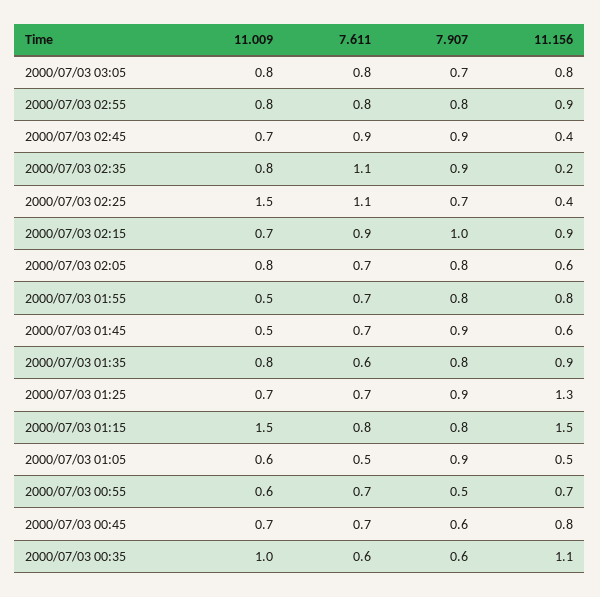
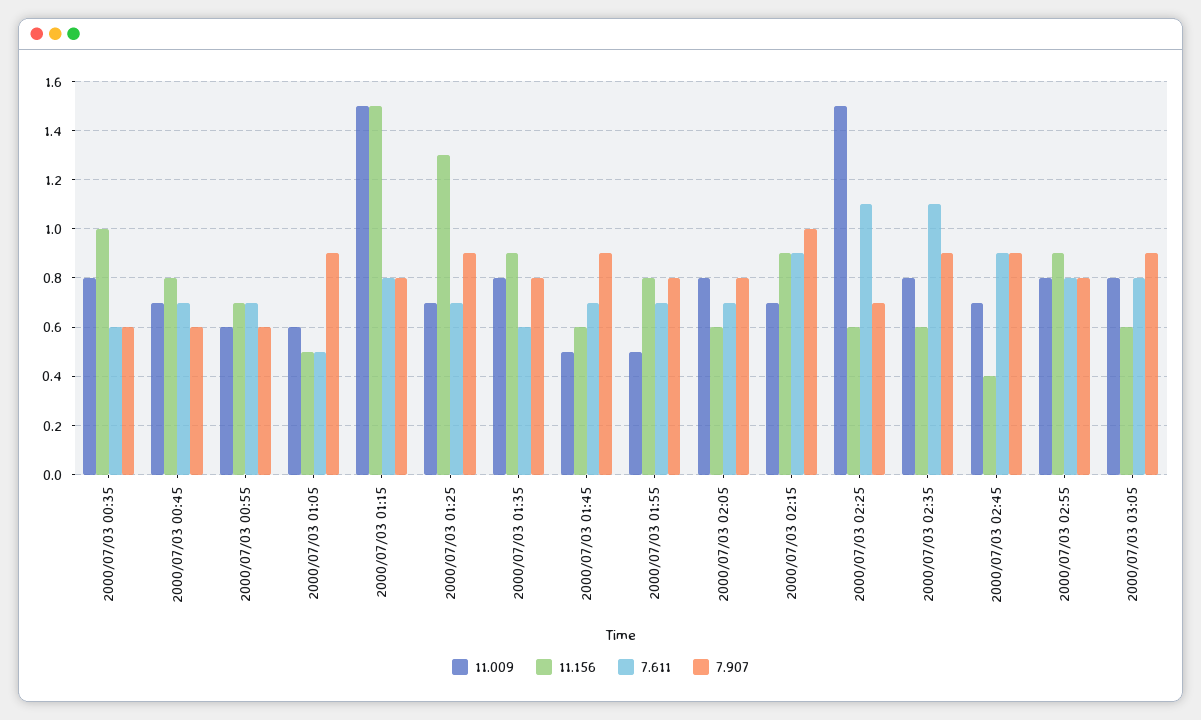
  {
    "11.009": {
      "2000/07/03 03:05": 0.8,
      "2000/07/03 02:55": 0.8,
      "2000/07/03 02:45": 0.7,
      "2000/07/03 02:35": 0.8,
      "2000/07/03 02:25": 1.5,
      "2000/07/03 02:15": 0.7,
      "2000/07/03 02:05": 0.8,
      "2000/07/03 01:55": 0.5,
      "2000/07/03 01:45": 0.5,
      "2000/07/03 01:35": 0.8,
      "2000/07/03 01:25": 0.7,
      "2000/07/03 01:15": 1.5,
      "2000/07/03 01:05": 0.6,
      "2000/07/03 00:55": 0.6,
      "2000/07/03 00:45": 0.7,
-     "2000/07/03 00:35": 1
+     "2000/07/03 00:35": 0.8
    },
    "7.611": {
      "2000/07/03 03:05": 0.8,
      "2000/07/03 02:55": 0.8,
      "2000/07/03 02:45": 0.9,
      "2000/07/03 02:35": 1.1,
      "2000/07/03 02:25": 1.1,
      "2000/07/03 02:15": 0.9,
      "2000/07/03 02:05": 0.7,
      "2000/07/03 01:55": 0.7,
      "2000/07/03 01:45": 0.7,
      "2000/07/03 01:35": 0.6,
      "2000/07/03 01:25": 0.7,
      "2000/07/03 01:15": 0.8,
      "2000/07/03 01:05": 0.5,
      "2000/07/03 00:55": 0.7,
      "2000/07/03 00:45": 0.7,
      "2000/07/03 00:35": 0.6
    },
    "7.907": {
-     "2000/07/03 03:05": 0.7,
+     "2000/07/03 03:05": 0.9,
      "2000/07/03 02:55": 0.8,
      "2000/07/03 02:45": 0.9,
      "2000/07/03 02:35": 0.9,
      "2000/07/03 02:25": 0.7,
      "2000/07/03 02:15": 1,
      "2000/07/03 02:05": 0.8,
      "2000/07/03 01:55": 0.8,
      "2000/07/03 01:45": 0.9,
      "2000/07/03 01:35": 0.8,
      "2000/07/03 01:25": 0.9,
      "2000/07/03 01:15": 0.8,
      "2000/07/03 01:05": 0.9,
-     "2000/07/03 00:55": 0.5,
+     "2000/07/03 00:55": 0.6,
      "2000/07/03 00:45": 0.6,
      "2000/07/03 00:35": 0.6
    },
    "11.156": {
-     "2000/07/03 03:05": 0.8,
+     "2000/07/03 03:05": 0.6,
      "2000/07/03 02:55": 0.9,
      "2000/07/03 02:45": 0.4,
-     "2000/07/03 02:35": 0.2,
+     "2000/07/03 02:35": 0.6,
-     "2000/07/03 02:25": 0.4,
+     "2000/07/03 02:25": 0.6,
      "2000/07/03 02:15": 0.9,
      "2000/07/03 02:05": 0.6,
      "2000/07/03 01:55": 0.8,
      "2000/07/03 01:45": 0.6,
      "2000/07/03 01:35": 0.9,
      "2000/07/03 01:25": 1.3,
      "2000/07/03 01:15": 1.5,
      "2000/07/03 01:05": 0.5,
      "2000/07/03 00:55": 0.7,
      "2000/07/03 00:45": 0.8,
-     "2000/07/03 00:35": 1.1
+     "2000/07/03 00:35": 1
    }
  }

